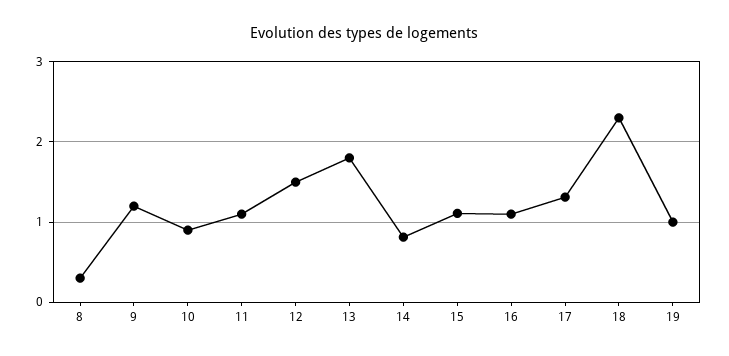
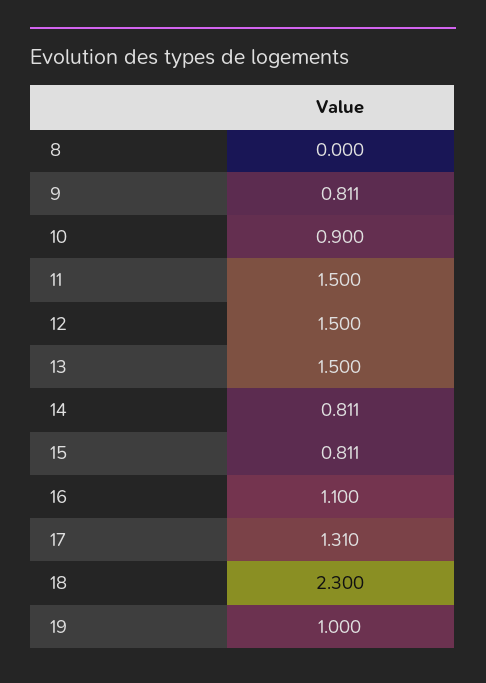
  {
-   "8": 0.3,
+   "8": 0,
-   "9": 1.2,
+   "9": 0.811,
    "10": 0.9,
-   "11": 1.1,
+   "11": 1.5,
    "12": 1.5,
-   "13": 1.8,
+   "13": 1.5,
    "14": 0.811,
-   "15": 1.1,
+   "15": 0.811,
    "16": 1.1,
    "17": 1.31,
    "18": 2.3,
    "19": 1
  }

